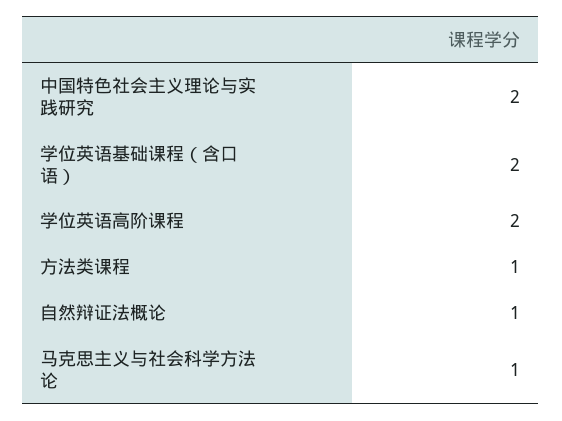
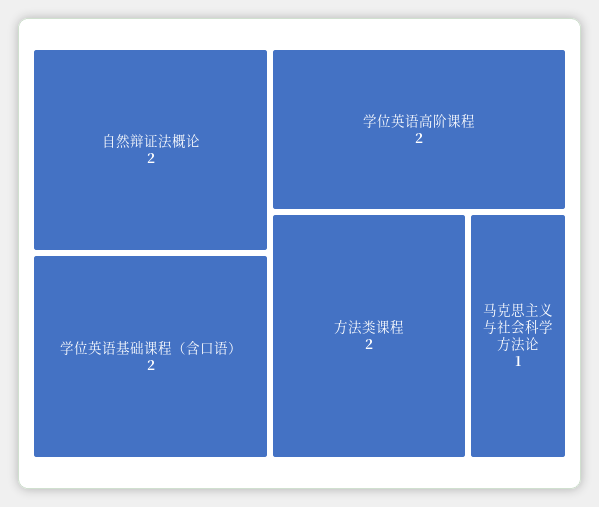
  {
-   "中国特色社会主义理论与实践研究": 2,
    "学位英语基础课程（含口语）": 2,
    "学位英语高阶课程": 2,
-   "方法类课程": 1,
+   "方法类课程": 2,
-   "自然辩证法概论": 1,
+   "自然辩证法概论": 2,
    "马克思主义与社会科学方法论": 1
  }

